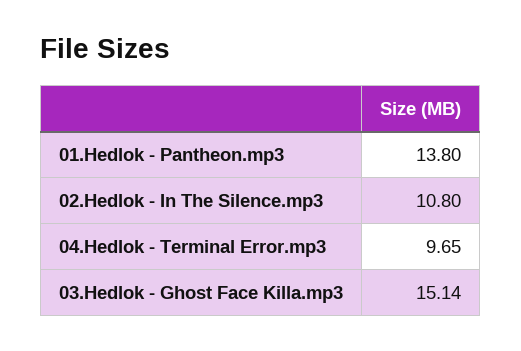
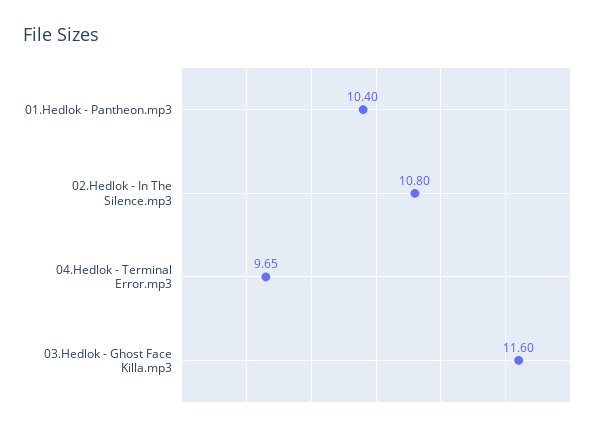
  {
-   "01.Hedlok - Pantheon.mp3": 13.8,
+   "01.Hedlok - Pantheon.mp3": 10.4,
    "02.Hedlok - In The Silence.mp3": 10.8,
    "04.Hedlok - Terminal Error.mp3": 9.65,
-   "03.Hedlok - Ghost Face Killa.mp3": 15.14
+   "03.Hedlok - Ghost Face Killa.mp3": 11.6
  }

